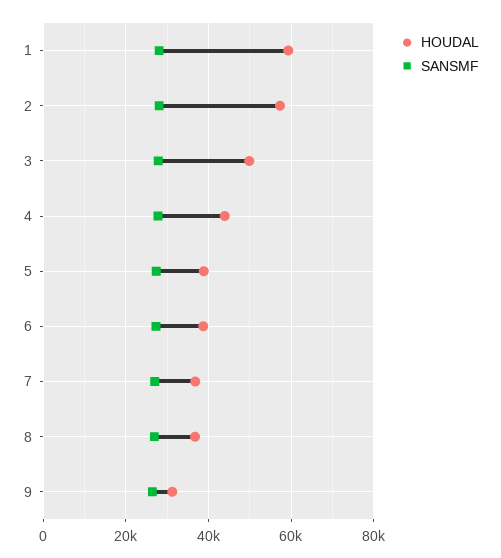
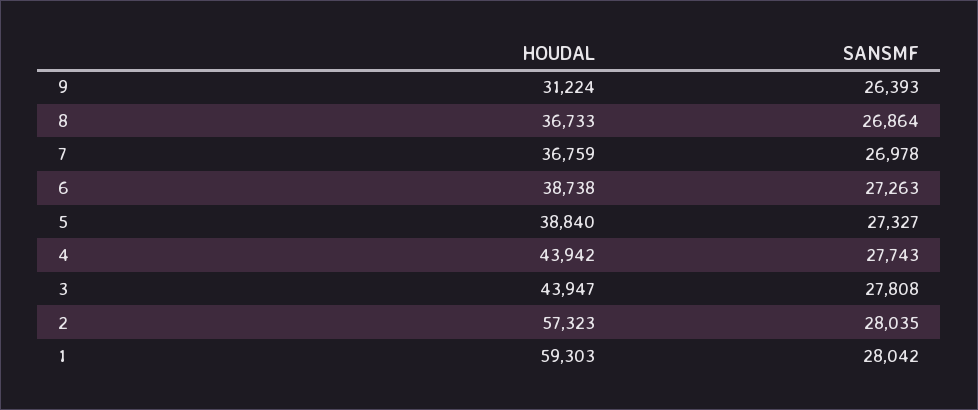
  {
    "HOUDAL": {
      "1": 59303,
      "2": 57323,
-     "3": 50000,
+     "3": 43947,
      "4": 43942,
      "5": 38840,
      "6": 38738,
      "7": 36759,
      "8": 36733,
      "9": 31224
    },
    "SANSMF": {
      "1": 28042,
      "2": 28035,
      "3": 27808,
      "4": 27743,
      "5": 27327,
      "6": 27263,
      "7": 26978,
      "8": 26864,
      "9": 26393
    }
  }

